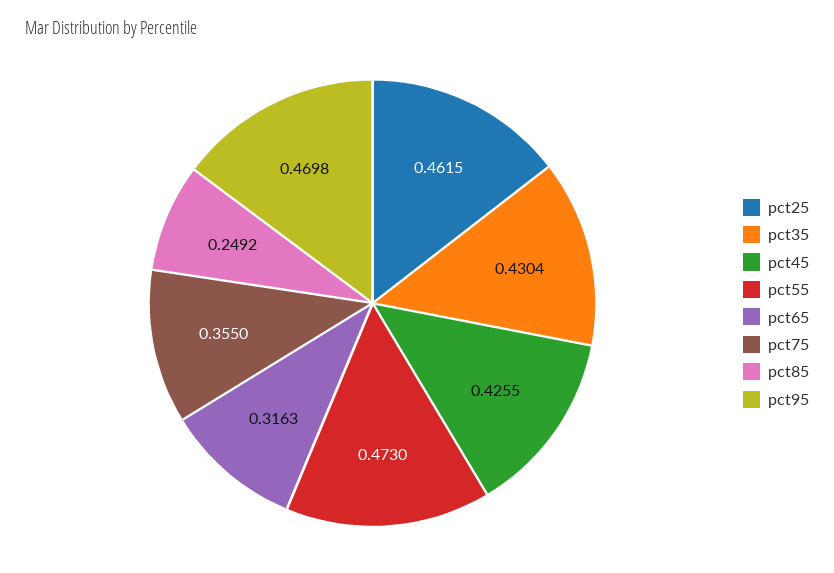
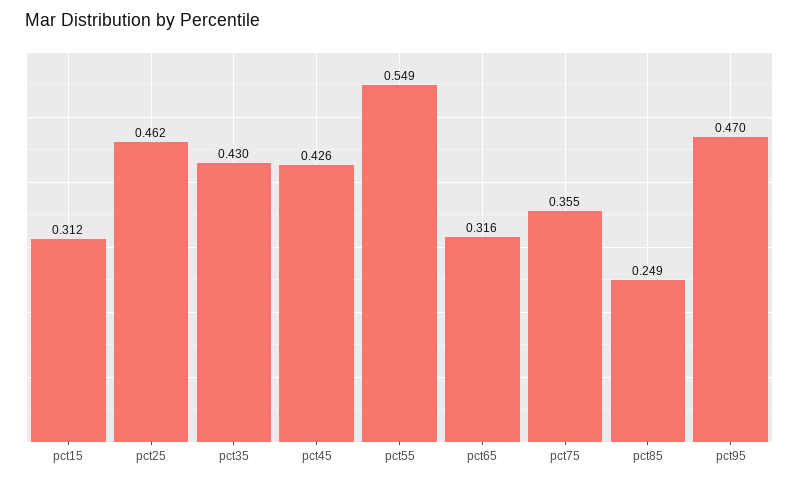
  {
    "pct25": 0.4615,
    "pct35": 0.4304,
    "pct45": 0.4255,
-   "pct55": 0.473,
+   "pct55": 0.549,
    "pct65": 0.3163,
    "pct75": 0.355,
    "pct85": 0.2492,
-   "pct95": 0.4698
+   "pct95": 0.4698,
+   "pct15": 0.312
  }

